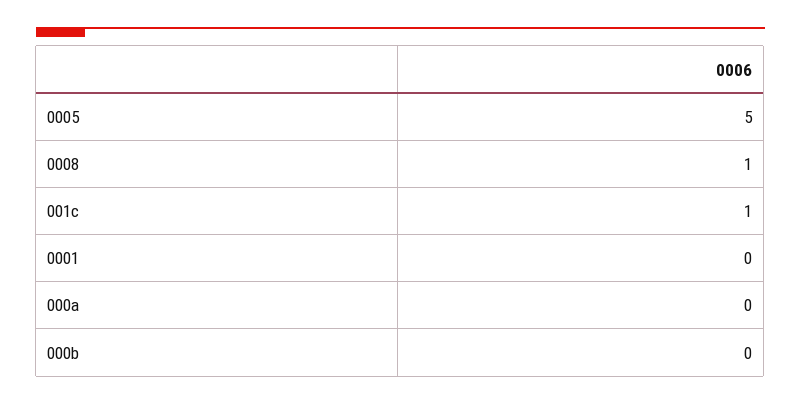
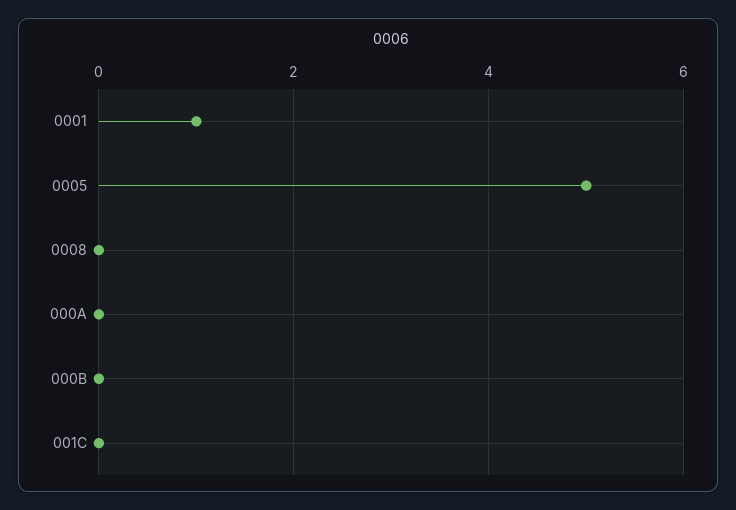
  {
    "0005": 5,
-   "0008": 1,
+   "0008": 0,
-   "001c": 1,
+   "001c": 0,
-   "0001": 0,
+   "0001": 1,
    "000a": 0,
    "000b": 0
  }

